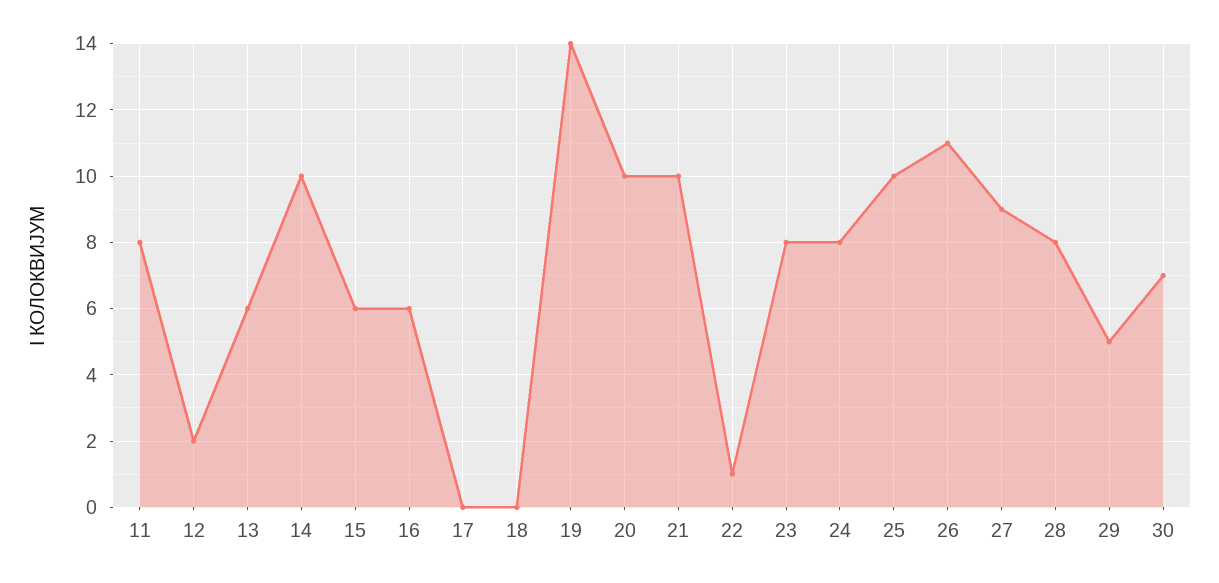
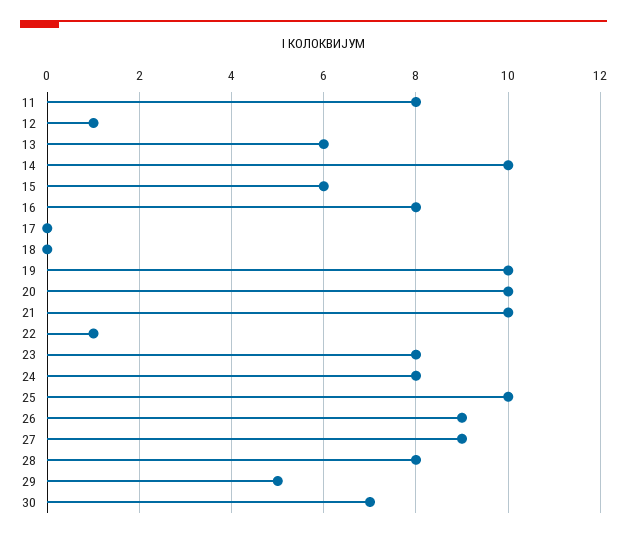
  {
    "11": 8,
-   "12": 2,
+   "12": 1,
    "13": 6,
    "14": 10,
    "15": 6,
-   "16": 6,
+   "16": 8,
    "17": 0,
    "18": 0,
-   "19": 14,
+   "19": 10,
    "20": 10,
    "21": 10,
    "22": 1,
    "23": 8,
    "24": 8,
    "25": 10,
-   "26": 11,
+   "26": 9,
    "27": 9,
    "28": 8,
    "29": 5,
    "30": 7
  }

